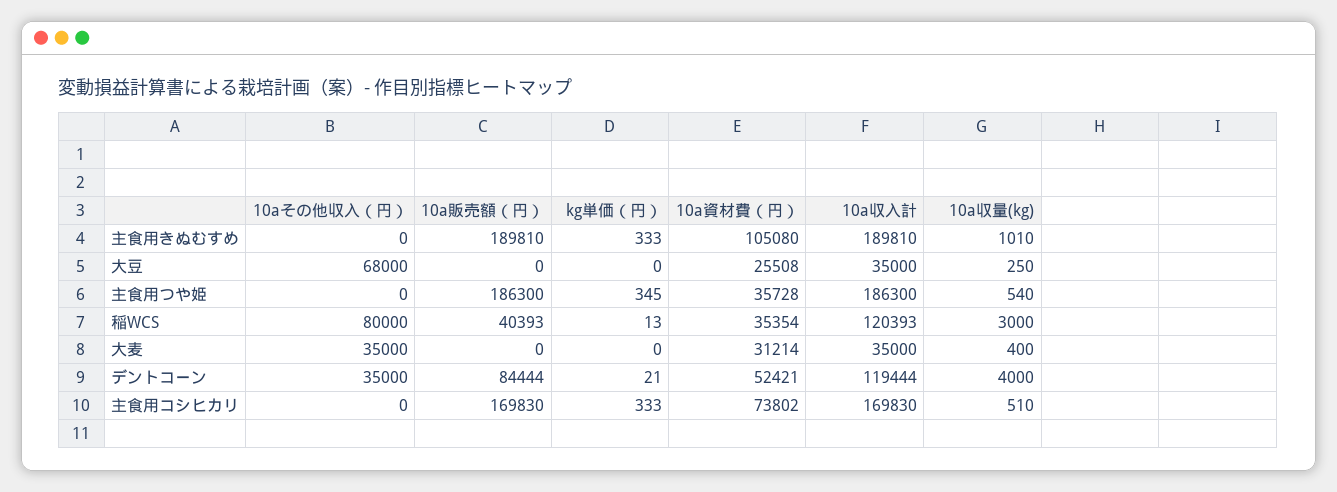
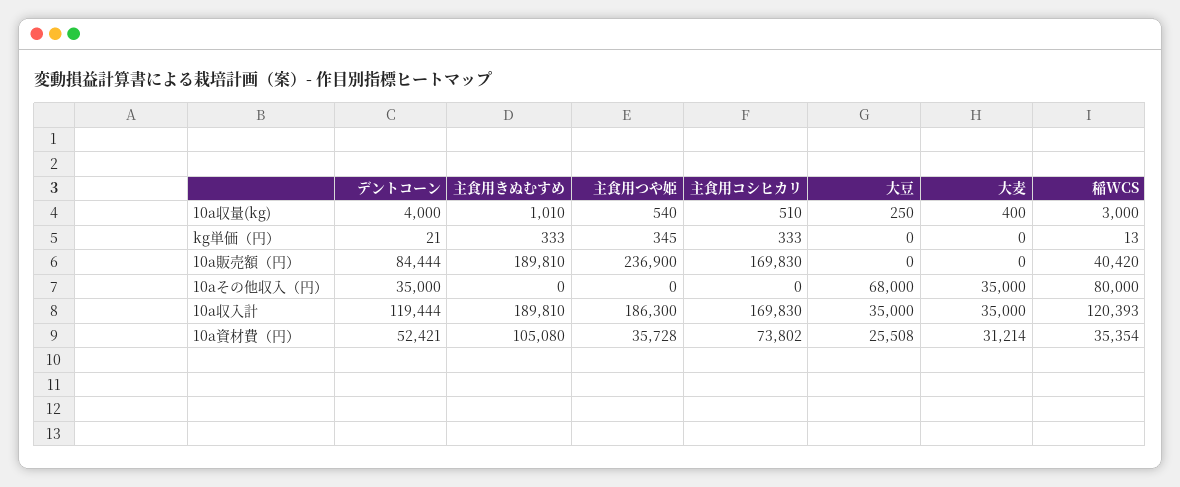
  {
    "10aその他収入（円）": {
      "主食用きぬむすめ": 0,
      "大豆": 68000,
      "主食用つや姫": 0,
      "稲WCS": 80000,
      "大麦": 35000,
      "デントコーン": 35000,
      "主食用コシヒカリ": 0
    },
    "10a販売額（円）": {
      "主食用きぬむすめ": 189810,
      "大豆": 0,
-     "主食用つや姫": 186300,
+     "主食用つや姫": 236900,
-     "稲WCS": 40393,
+     "稲WCS": 40420,
      "大麦": 0,
      "デントコーン": 84444,
      "主食用コシヒカリ": 169830
    },
    "kg単価（円）": {
      "主食用きぬむすめ": 333,
      "大豆": 0,
      "主食用つや姫": 345,
      "稲WCS": 13,
      "大麦": 0,
      "デントコーン": 21,
      "主食用コシヒカリ": 333
    },
    "10a資材費（円）": {
      "主食用きぬむすめ": 105080,
      "大豆": 25508,
      "主食用つや姫": 35728,
      "稲WCS": 35354,
      "大麦": 31214,
      "デントコーン": 52421,
      "主食用コシヒカリ": 73802
    },
    "10a収入計": {
      "主食用きぬむすめ": 189810,
      "大豆": 35000,
      "主食用つや姫": 186300,
      "稲WCS": 120393,
      "大麦": 35000,
      "デントコーン": 119444,
      "主食用コシヒカリ": 169830
    },
    "10a収量(kg)": {
      "主食用きぬむすめ": 1010,
      "大豆": 250,
      "主食用つや姫": 540,
      "稲WCS": 3000,
      "大麦": 400,
      "デントコーン": 4000,
      "主食用コシヒカリ": 510
    }
  }

